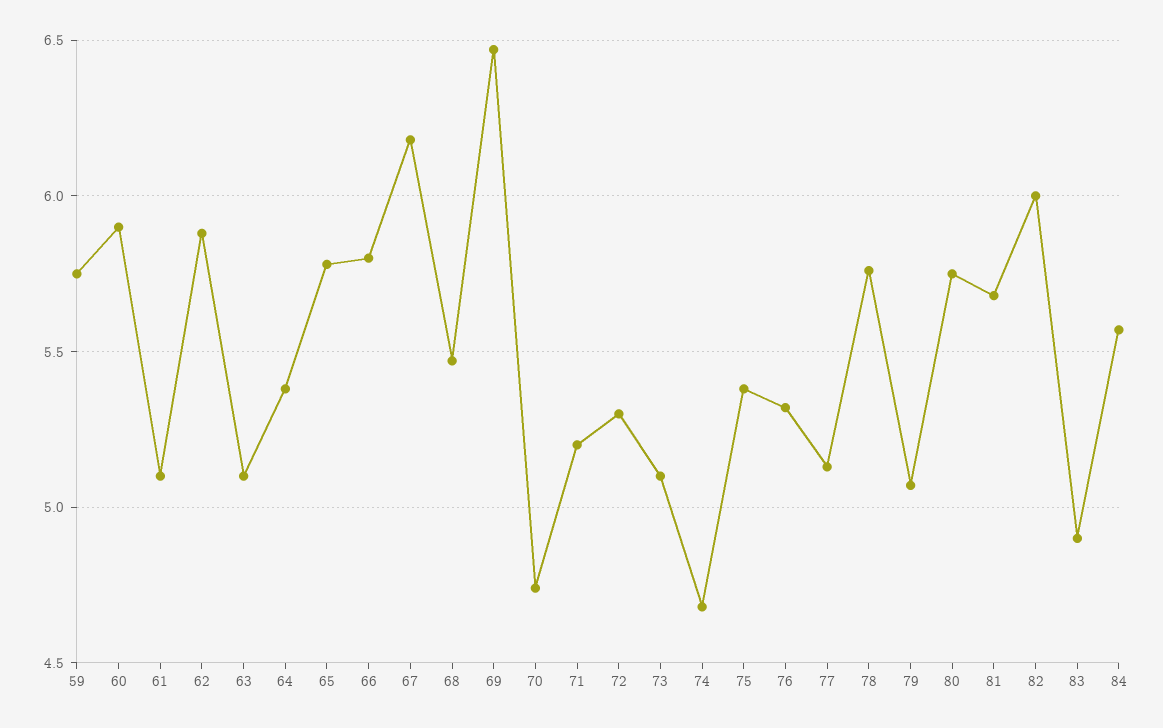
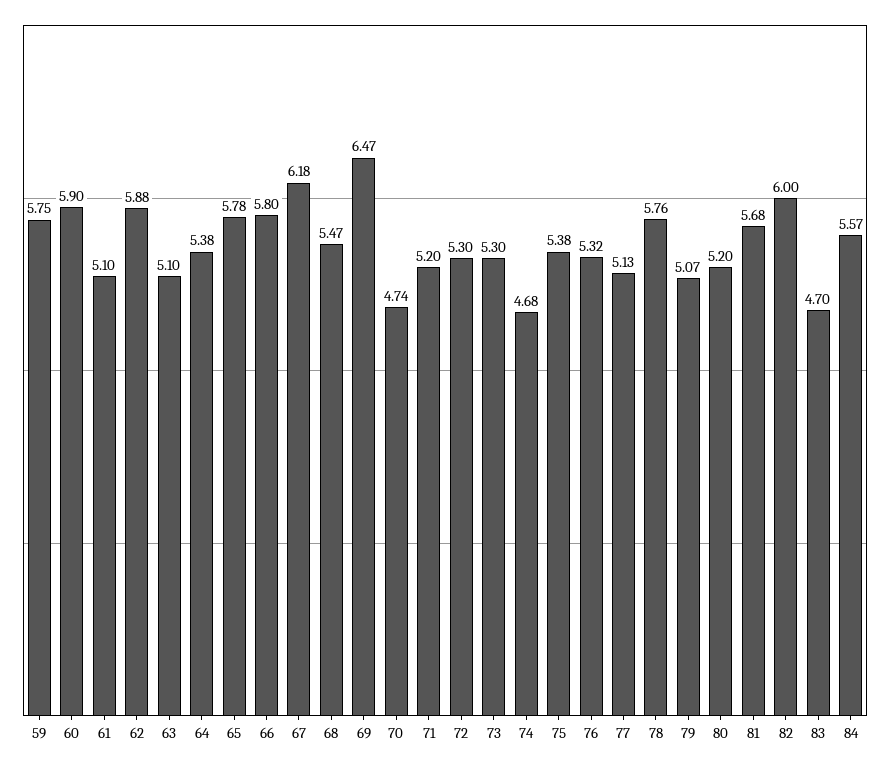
  {
    "59": 5.75,
    "60": 5.9,
    "61": 5.1,
    "62": 5.88,
    "63": 5.1,
    "64": 5.38,
    "65": 5.78,
    "66": 5.8,
    "67": 6.18,
    "68": 5.47,
    "69": 6.47,
    "70": 4.74,
    "71": 5.2,
    "72": 5.3,
-   "73": 5.1,
+   "73": 5.3,
    "74": 4.68,
    "75": 5.38,
    "76": 5.32,
    "77": 5.13,
    "78": 5.76,
    "79": 5.07,
-   "80": 5.75,
+   "80": 5.2,
    "81": 5.68,
    "82": 6,
-   "83": 4.9,
+   "83": 4.7,
    "84": 5.57
  }

